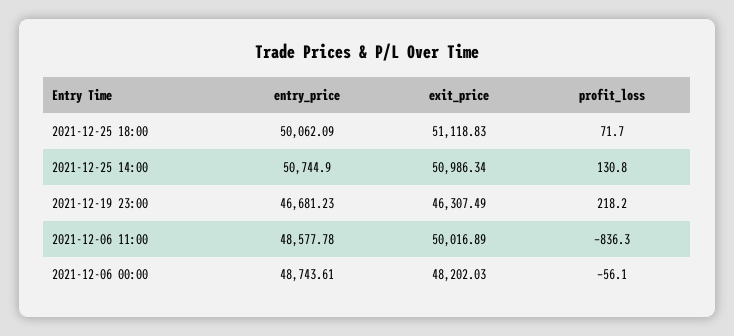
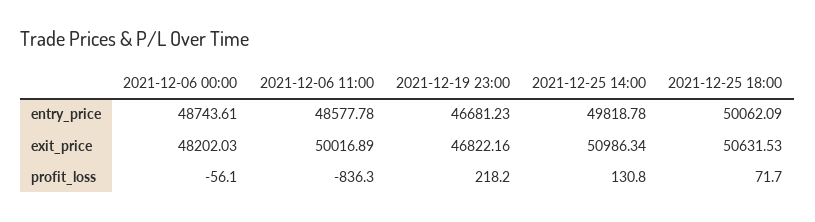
  {
    "entry_price": {
      "2021-12-25 18:00": 50062.09,
-     "2021-12-25 14:00": 50744.9,
+     "2021-12-25 14:00": 49818.78,
      "2021-12-19 23:00": 46681.23,
      "2021-12-06 11:00": 48577.78,
      "2021-12-06 00:00": 48743.61
    },
    "exit_price": {
-     "2021-12-25 18:00": 51118.83,
+     "2021-12-25 18:00": 50631.53,
      "2021-12-25 14:00": 50986.34,
-     "2021-12-19 23:00": 46307.49,
+     "2021-12-19 23:00": 46822.16,
      "2021-12-06 11:00": 50016.89,
      "2021-12-06 00:00": 48202.03
    },
    "profit_loss": {
      "2021-12-25 18:00": 71.7,
      "2021-12-25 14:00": 130.8,
      "2021-12-19 23:00": 218.2,
      "2021-12-06 11:00": -836.3,
      "2021-12-06 00:00": -56.1
    }
  }

